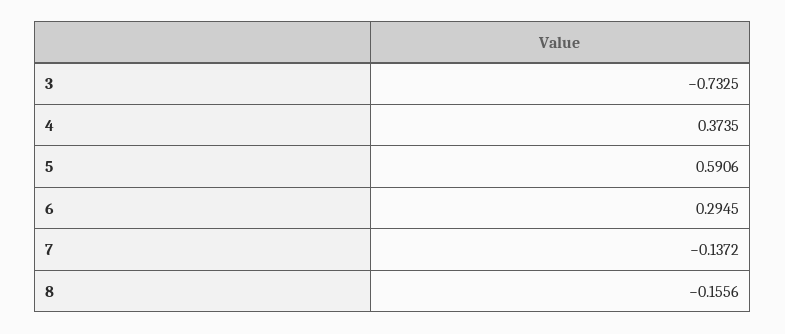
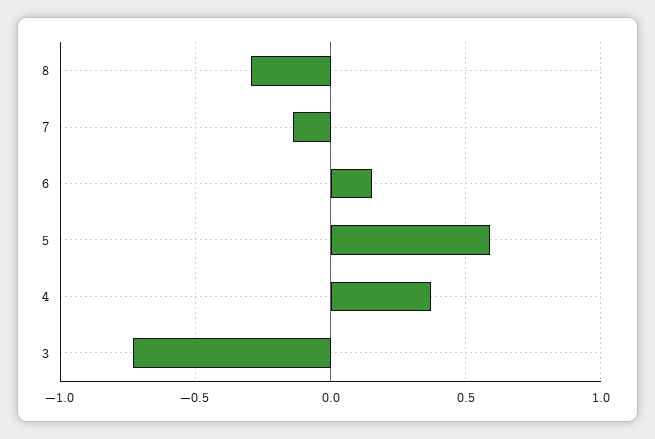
  {
    "3": -0.7325,
    "4": 0.3735,
    "5": 0.5906,
-   "6": 0.2945,
+   "6": 0.15,
    "7": -0.1372,
-   "8": -0.1556
+   "8": -0.3
  }

